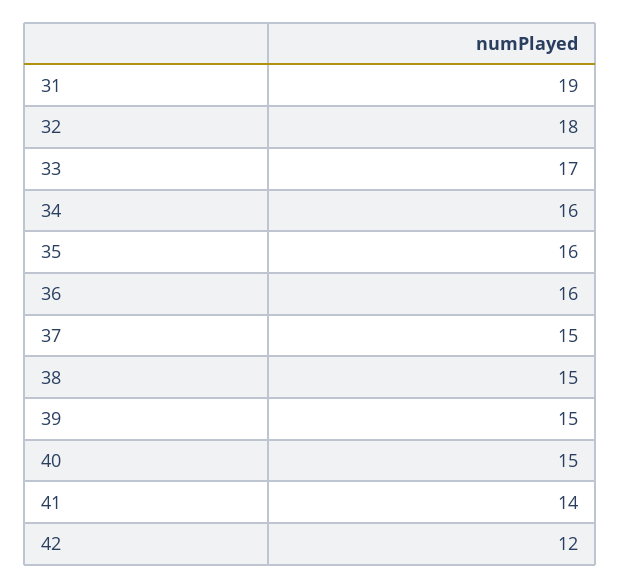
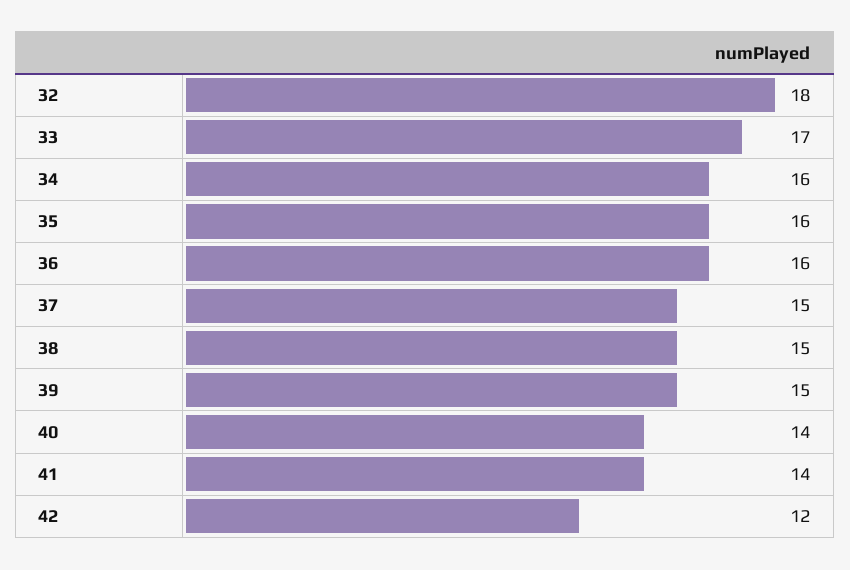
  {
-   "31": 19,
    "32": 18,
    "33": 17,
    "34": 16,
    "35": 16,
    "36": 16,
    "37": 15,
    "38": 15,
    "39": 15,
-   "40": 15,
+   "40": 14,
    "41": 14,
    "42": 12
  }

